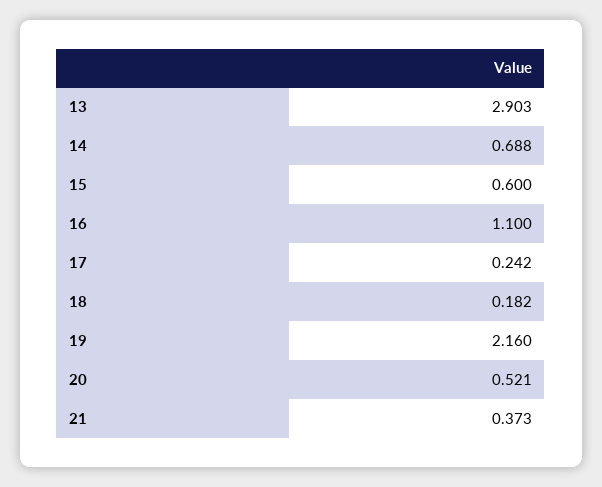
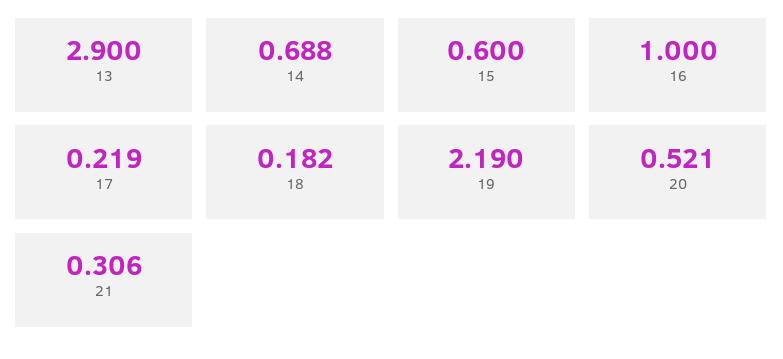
  {
-   "13": 2.903,
+   "13": 2.9,
    "14": 0.688,
    "15": 0.6,
-   "16": 1.1,
+   "16": 1,
-   "17": 0.242,
+   "17": 0.219,
    "18": 0.182,
-   "19": 2.16,
+   "19": 2.19,
    "20": 0.521,
-   "21": 0.373
+   "21": 0.306
  }

